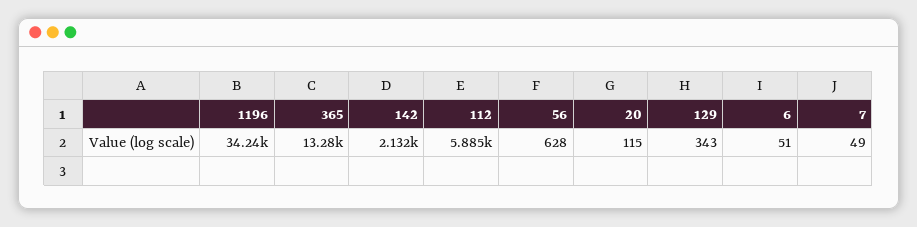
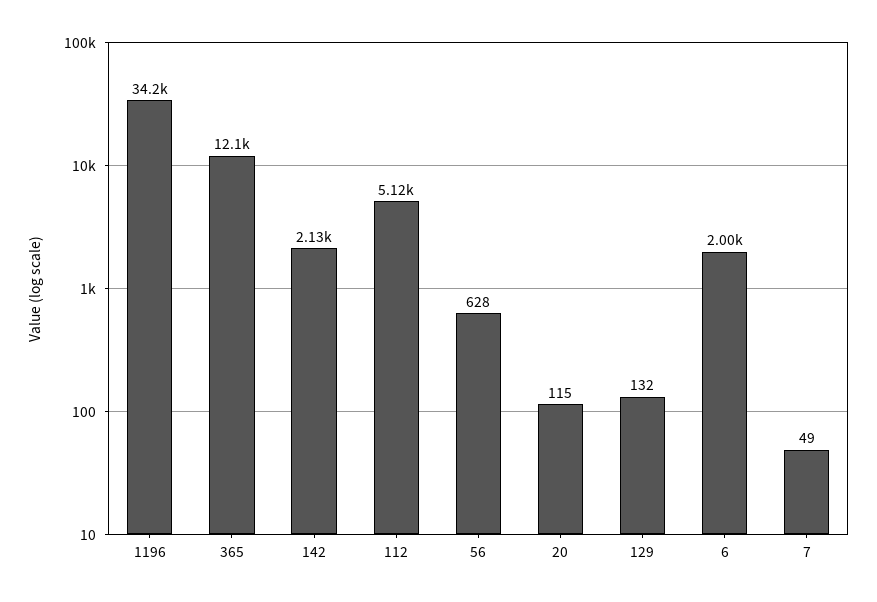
  {
    "1196": 34240,
-   "365": 13280,
+   "365": 12100,
    "142": 2132,
-   "112": 5885,
+   "112": 5120,
    "56": 628,
    "20": 115,
-   "129": 343,
+   "129": 132,
-   "6": 51,
+   "6": 2000,
    "7": 49
  }

